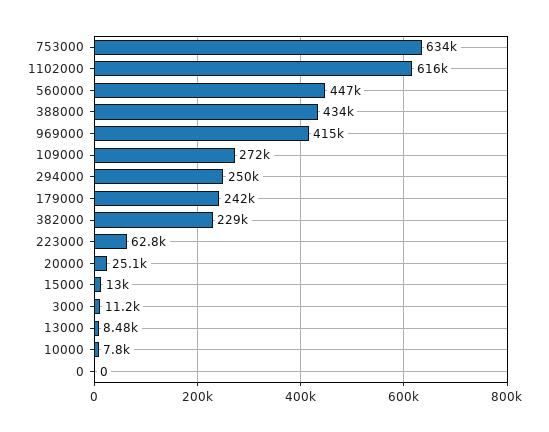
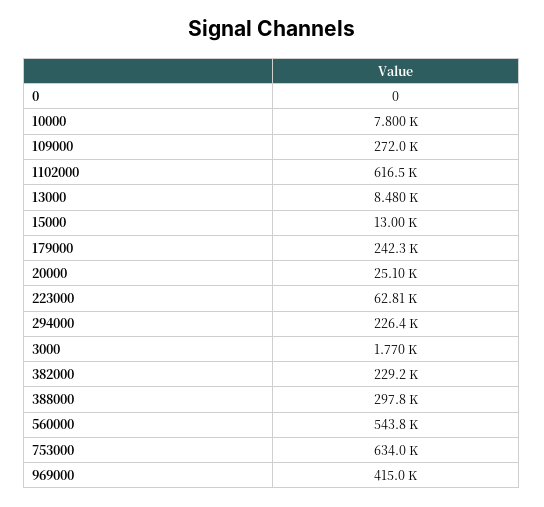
  {
    "753000": 634000,
    "1102000": 616500,
-   "560000": 447000,
+   "560000": 543800,
-   "388000": 434000,
+   "388000": 297800,
    "969000": 415000,
    "109000": 272000,
-   "294000": 250000,
+   "294000": 226400,
    "179000": 242300,
    "382000": 229200,
    "223000": 62810,
    "20000": 25100,
    "15000": 13000,
-   "3000": 11200,
+   "3000": 1770,
    "13000": 8480,
    "10000": 7800,
    "0": 0
  }

